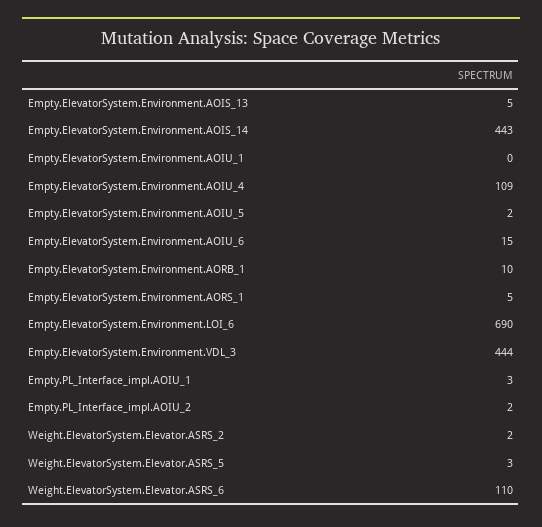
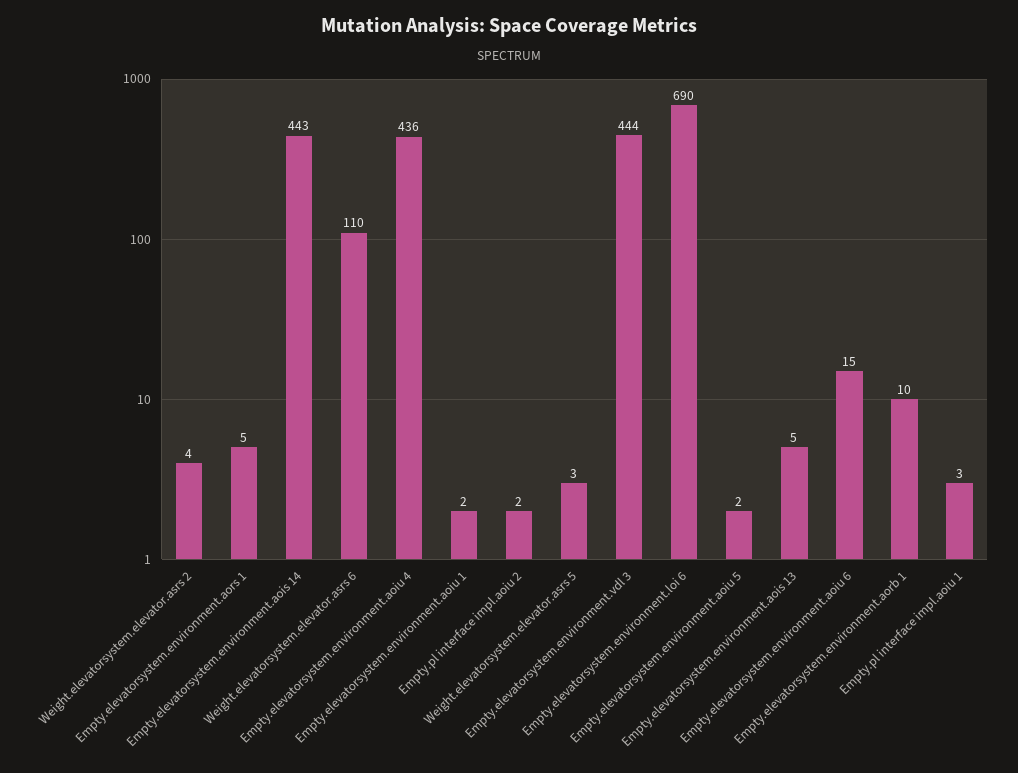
  {
    "Empty.ElevatorSystem.Environment.AOIS_13": 5,
    "Empty.ElevatorSystem.Environment.AOIS_14": 443,
-   "Empty.ElevatorSystem.Environment.AOIU_1": 0,
+   "Empty.ElevatorSystem.Environment.AOIU_1": 2,
-   "Empty.ElevatorSystem.Environment.AOIU_4": 109,
+   "Empty.ElevatorSystem.Environment.AOIU_4": 436,
    "Empty.ElevatorSystem.Environment.AOIU_5": 2,
    "Empty.ElevatorSystem.Environment.AOIU_6": 15,
    "Empty.ElevatorSystem.Environment.AORB_1": 10,
    "Empty.ElevatorSystem.Environment.AORS_1": 5,
    "Empty.ElevatorSystem.Environment.LOI_6": 690,
    "Empty.ElevatorSystem.Environment.VDL_3": 444,
    "Empty.PL_Interface_impl.AOIU_1": 3,
    "Empty.PL_Interface_impl.AOIU_2": 2,
-   "Weight.ElevatorSystem.Elevator.ASRS_2": 2,
+   "Weight.ElevatorSystem.Elevator.ASRS_2": 4,
    "Weight.ElevatorSystem.Elevator.ASRS_5": 3,
    "Weight.ElevatorSystem.Elevator.ASRS_6": 110
  }

